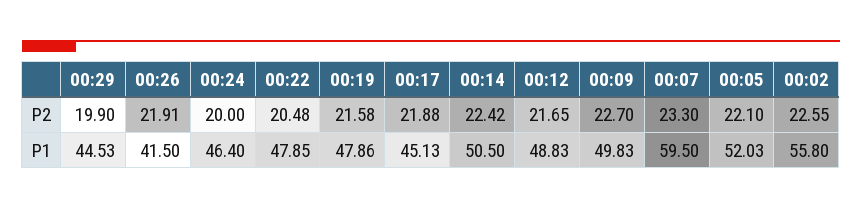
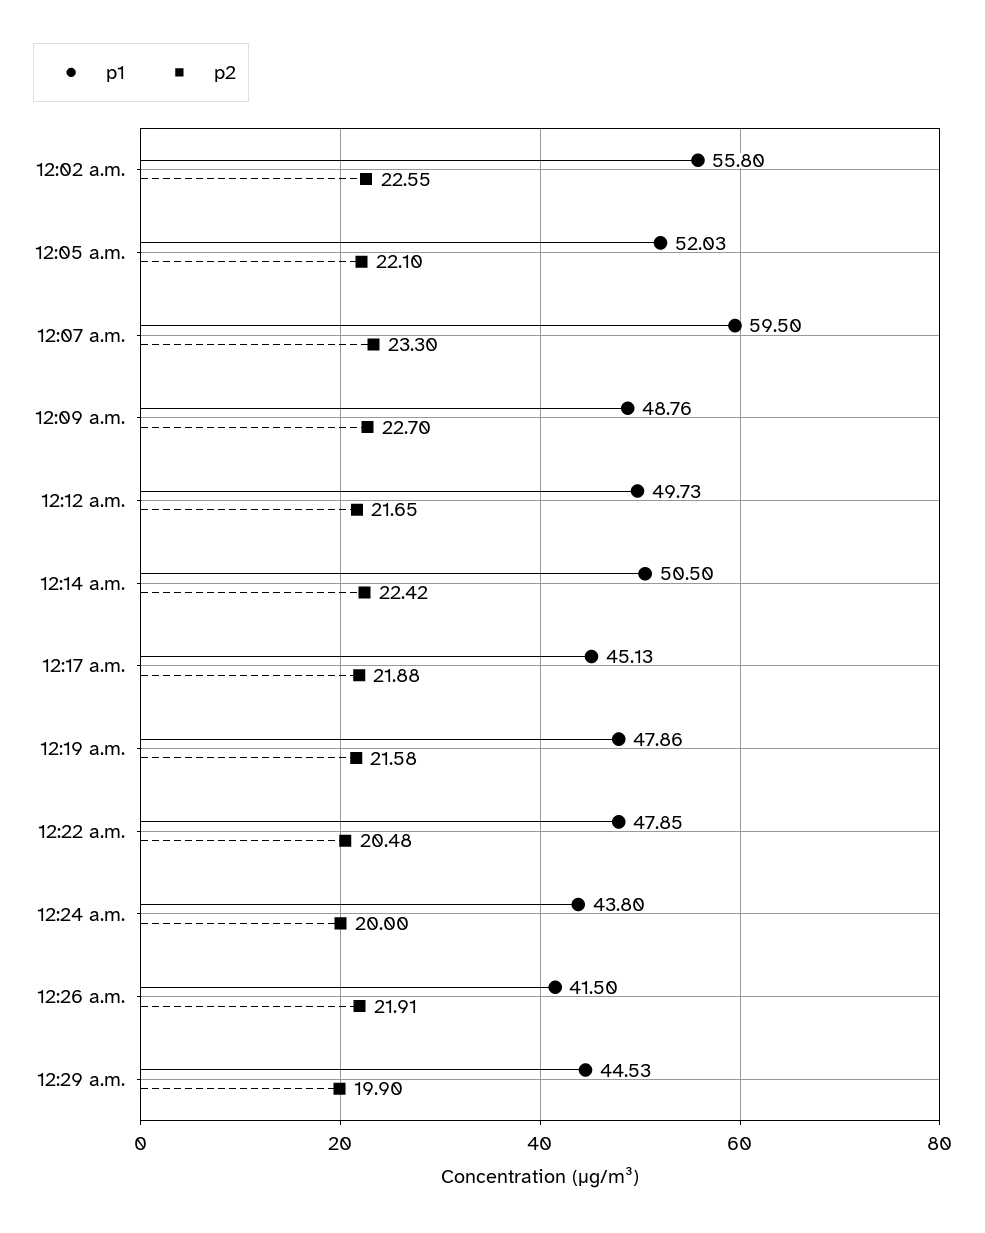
  {
    "P2": {
      "00:29": 19.9,
      "00:26": 21.91,
      "00:24": 20,
      "00:22": 20.48,
      "00:19": 21.58,
      "00:17": 21.88,
      "00:14": 22.42,
      "00:12": 21.65,
      "00:09": 22.7,
      "00:07": 23.3,
      "00:05": 22.1,
      "00:02": 22.55
    },
    "P1": {
      "00:29": 44.53,
      "00:26": 41.5,
-     "00:24": 46.4,
+     "00:24": 43.8,
      "00:22": 47.85,
      "00:19": 47.86,
      "00:17": 45.13,
      "00:14": 50.5,
-     "00:12": 48.83,
+     "00:12": 49.73,
-     "00:09": 49.83,
+     "00:09": 48.76,
      "00:07": 59.5,
      "00:05": 52.03,
      "00:02": 55.8
    }
  }

